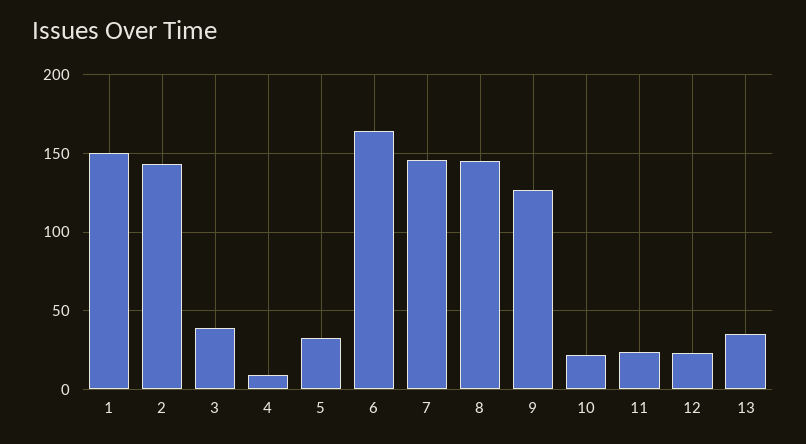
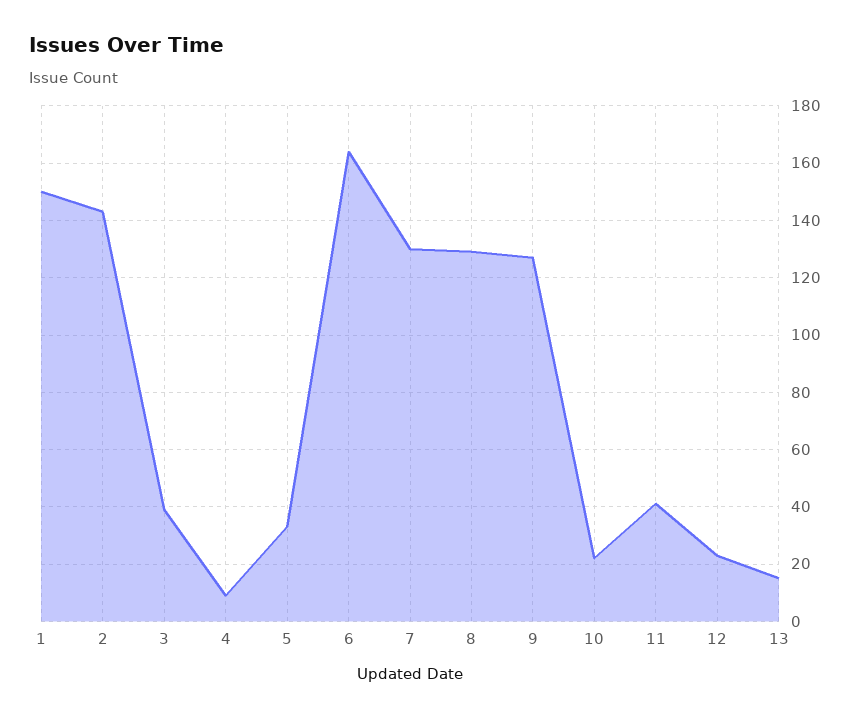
  {
    "1": 150,
    "2": 145,
    "3": 40,
    "4": 10,
    "5": 35,
    "6": 165,
-   "7": 145,
+   "7": 130,
-   "8": 145,
+   "8": 130,
    "9": 125,
    "10": 20,
-   "11": 25,
+   "11": 40,
    "12": 25,
-   "13": 35
+   "13": 15
  }

